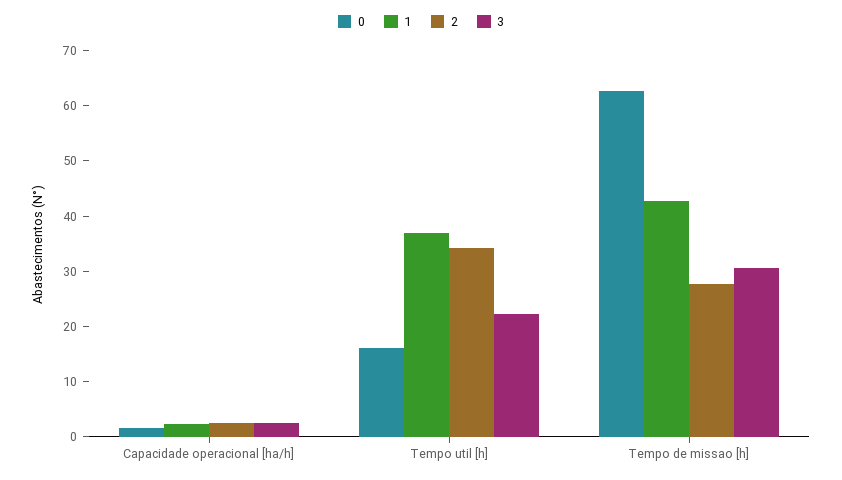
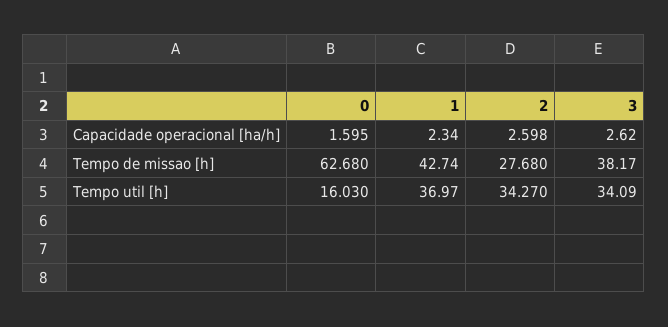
  {
    "0": {
      "Capacidade operacional [ha/h]": 1.595,
      "Tempo util [h]": 16.03,
      "Tempo de missao [h]": 62.68
    },
    "1": {
      "Capacidade operacional [ha/h]": 2.34,
      "Tempo util [h]": 36.97,
      "Tempo de missao [h]": 42.74
    },
    "2": {
      "Capacidade operacional [ha/h]": 2.598,
      "Tempo util [h]": 34.27,
      "Tempo de missao [h]": 27.68
    },
    "3": {
      "Capacidade operacional [ha/h]": 2.62,
-     "Tempo util [h]": 22,
+     "Tempo util [h]": 34.09,
-     "Tempo de missao [h]": 30
+     "Tempo de missao [h]": 38.17
    }
  }

